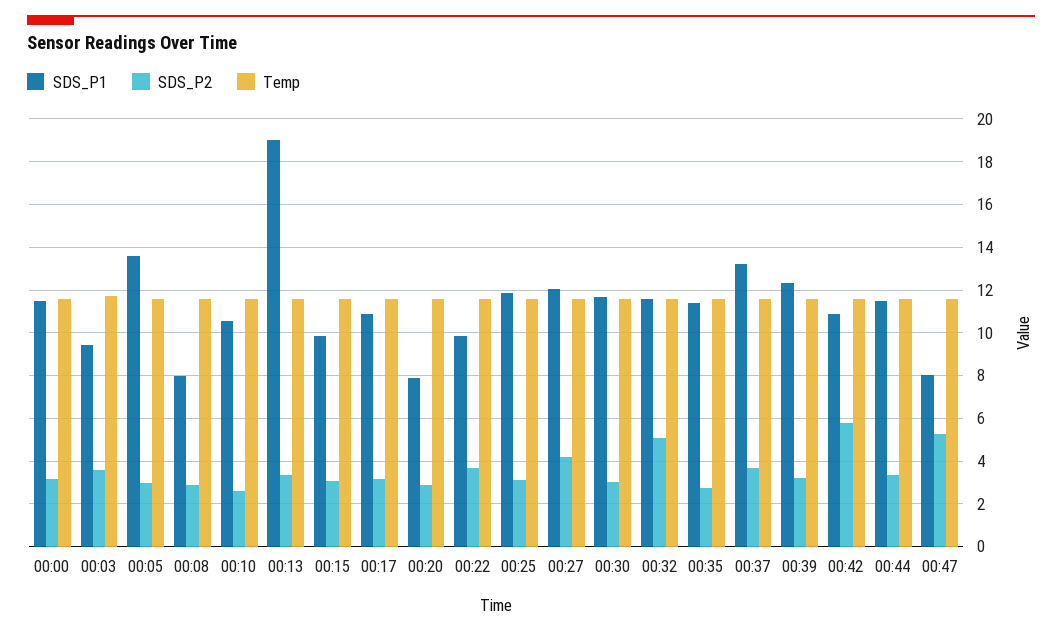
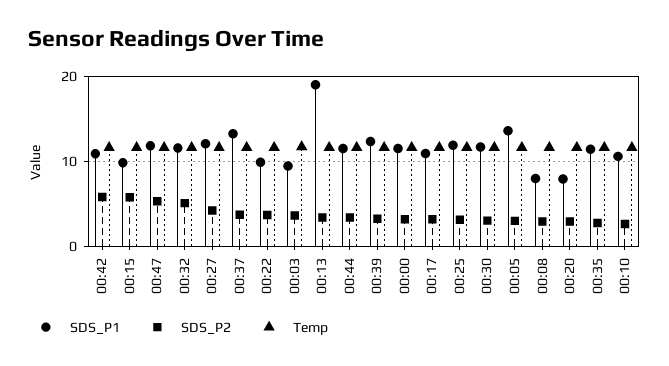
  {
    "SDS_P1": {
      "00:00": 11.5,
      "00:03": 9.5,
      "00:05": 13.5,
      "00:08": 8,
      "00:10": 10.5,
      "00:13": 19,
      "00:15": 10,
      "00:17": 11,
      "00:20": 8,
      "00:22": 10,
      "00:25": 12,
      "00:27": 12,
      "00:30": 11.5,
      "00:32": 11.5,
      "00:35": 11.5,
      "00:37": 13,
      "00:39": 12.5,
      "00:42": 11,
      "00:44": 11.5,
-     "00:47": 8
+     "00:47": 12
    },
    "SDS_P2": {
      "00:00": 3,
      "00:03": 3.5,
      "00:05": 3,
      "00:08": 3,
      "00:10": 2.5,
      "00:13": 3.5,
-     "00:15": 3,
+     "00:15": 6,
      "00:17": 3,
      "00:20": 3,
      "00:22": 3.5,
      "00:25": 3,
      "00:27": 4,
      "00:30": 3,
      "00:32": 5,
      "00:35": 2.5,
      "00:37": 3.5,
      "00:39": 3,
      "00:42": 6,
      "00:44": 3.5,
      "00:47": 5.5
    },
    "Temp": {
      "00:00": 11.5,
      "00:03": 11.5,
      "00:05": 11.5,
      "00:08": 11.5,
      "00:10": 11.5,
      "00:13": 11.5,
      "00:15": 11.5,
      "00:17": 11.5,
      "00:20": 11.5,
      "00:22": 11.5,
      "00:25": 11.5,
      "00:27": 11.5,
      "00:30": 11.5,
      "00:32": 11.5,
      "00:35": 11.5,
      "00:37": 11.5,
      "00:39": 11.5,
      "00:42": 11.5,
      "00:44": 11.5,
      "00:47": 11.5
    }
  }

